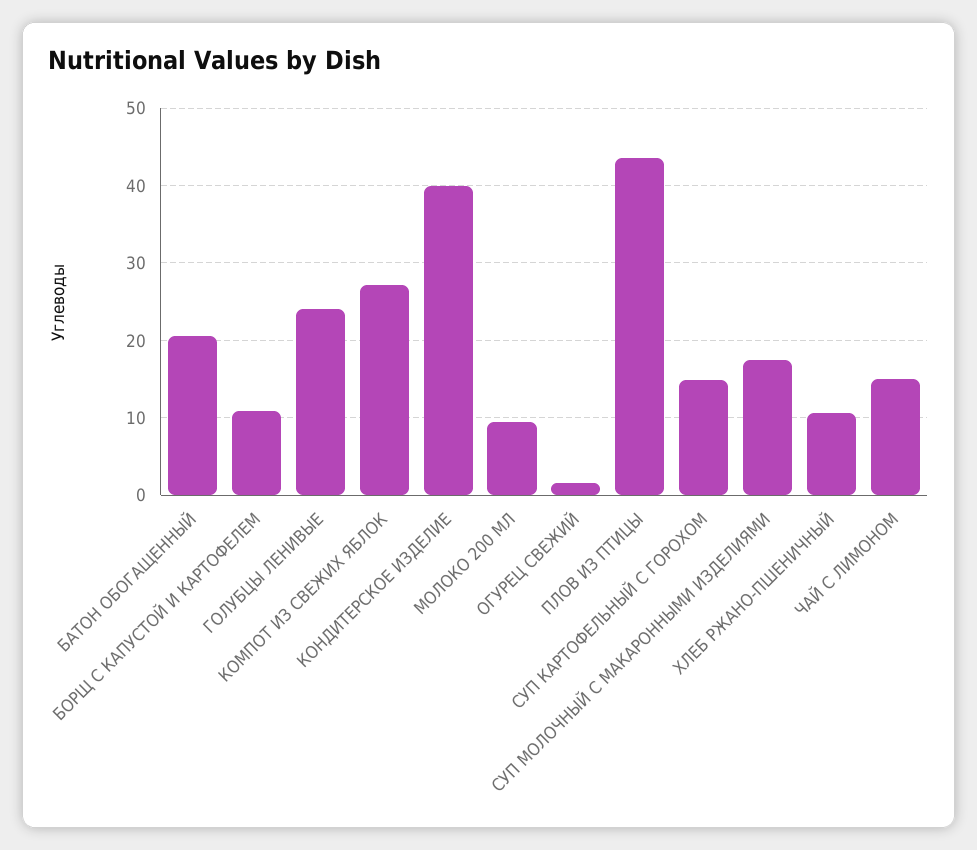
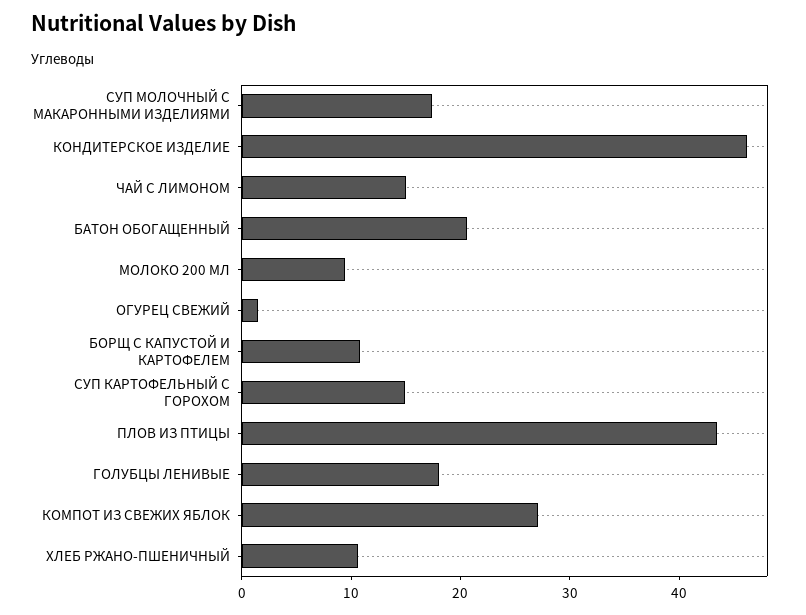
  {
    "БАТОН ОБОГАЩЕННЫЙ": 21,
    "БОРЩ С КАПУСТОЙ И КАРТОФЕЛЕМ": 11,
-   "ГОЛУБЦЫ ЛЕНИВЫЕ": 24,
+   "ГОЛУБЦЫ ЛЕНИВЫЕ": 18,
    "КОМПОТ ИЗ СВЕЖИХ ЯБЛОК": 27,
-   "КОНДИТЕРСКОЕ ИЗДЕЛИЕ": 40,
+   "КОНДИТЕРСКОЕ ИЗДЕЛИЕ": 46,
    "МОЛОКО 200 МЛ": 9,
    "ОГУРЕЦ СВЕЖИЙ": 2,
    "ПЛОВ ИЗ ПТИЦЫ": 44,
    "СУП КАРТОФЕЛЬНЫЙ С ГОРОХОМ": 15,
    "СУП МОЛОЧНЫЙ С МАКАРОННЫМИ ИЗДЕЛИЯМИ": 17,
    "ХЛЕБ РЖАНО-ПШЕНИЧНЫЙ": 11,
    "ЧАЙ С ЛИМОНОМ": 15
  }

